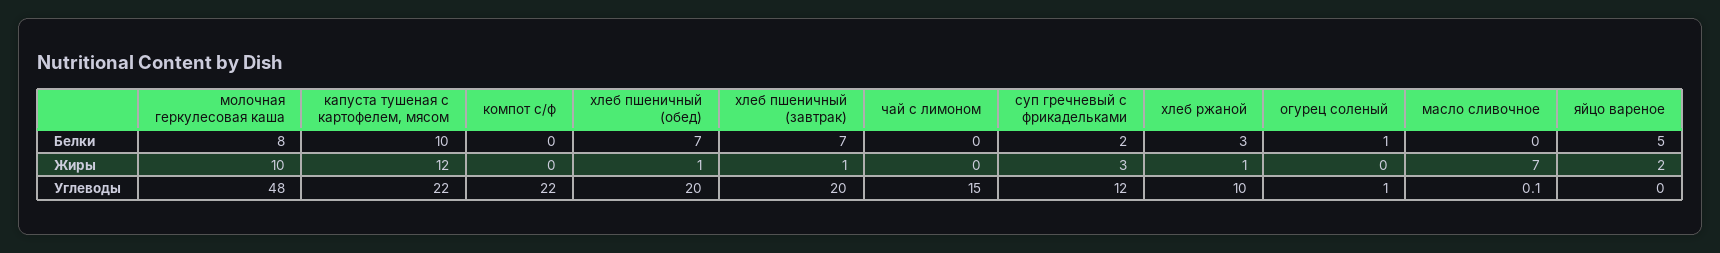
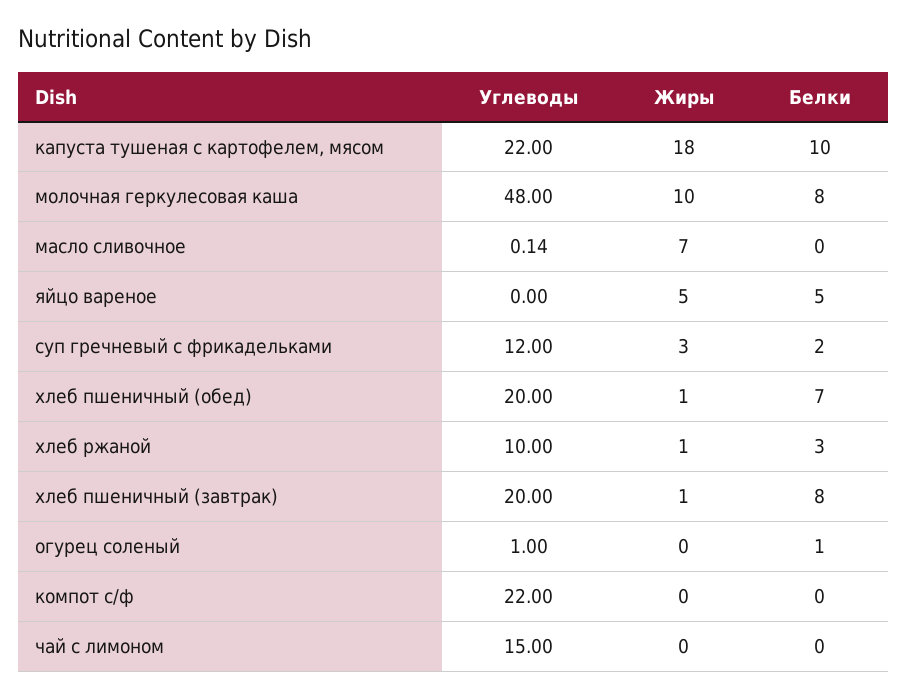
  {
    "молочная геркулесовая каша": {
      "Белки": 8,
      "Жиры": 10,
      "Углеводы": 48
    },
    "капуста тушеная с картофелем, мясом": {
      "Белки": 10,
-     "Жиры": 12,
+     "Жиры": 18,
      "Углеводы": 22
    },
    "компот с/ф": {
      "Белки": 0,
      "Жиры": 0,
      "Углеводы": 22
    },
    "хлеб пшеничный (обед)": {
      "Белки": 7,
      "Жиры": 1,
      "Углеводы": 20
    },
    "хлеб пшеничный (завтрак)": {
-     "Белки": 7,
+     "Белки": 8,
      "Жиры": 1,
      "Углеводы": 20
    },
    "чай с лимоном": {
      "Белки": 0,
      "Жиры": 0,
      "Углеводы": 15
    },
    "суп гречневый с фрикадельками": {
      "Белки": 2,
      "Жиры": 3,
      "Углеводы": 12
    },
    "хлеб ржаной": {
      "Белки": 3,
      "Жиры": 1,
      "Углеводы": 10
    },
    "огурец соленый": {
      "Белки": 1,
      "Жиры": 0,
      "Углеводы": 1
    },
    "масло сливочное": {
      "Белки": 0,
      "Жиры": 7,
      "Углеводы": 0.14
    },
    "яйцо вареное": {
      "Белки": 5,
-     "Жиры": 2,
+     "Жиры": 5,
      "Углеводы": 0
    }
  }

